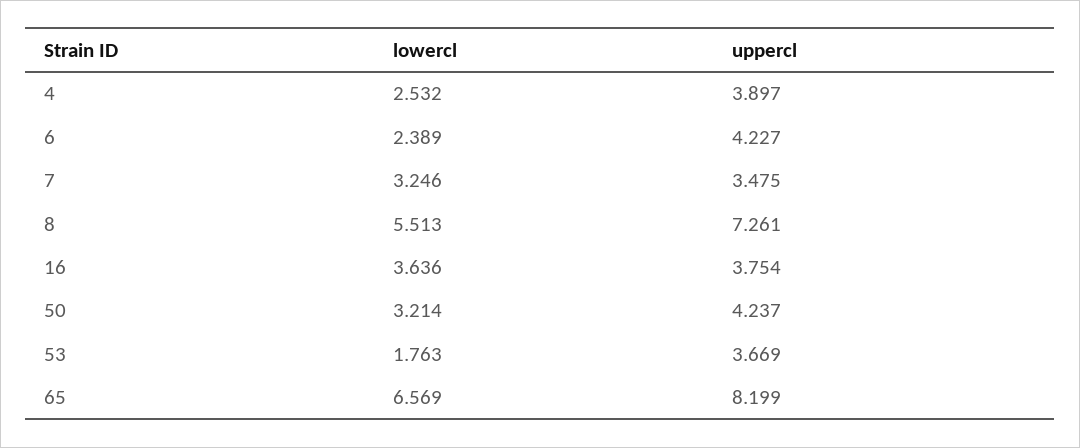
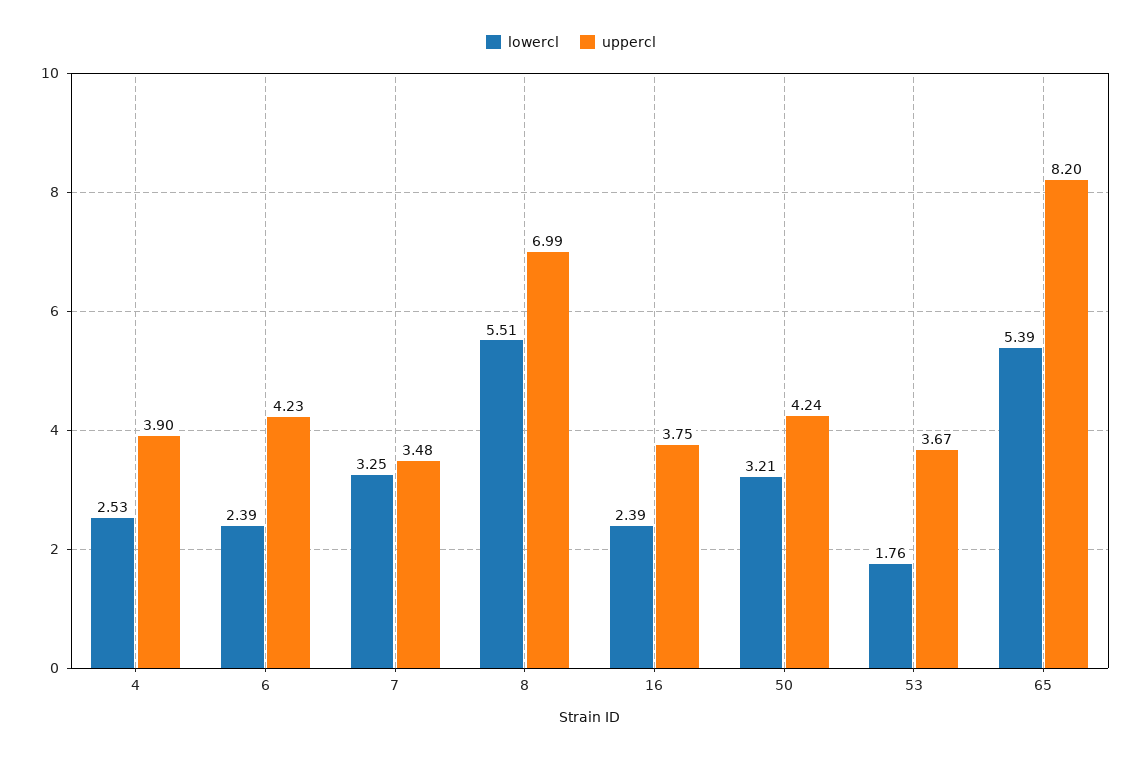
  {
    "lowercl": {
      "4": 2.532,
      "6": 2.389,
      "7": 3.246,
      "8": 5.513,
-     "16": 3.636,
+     "16": 2.39,
      "50": 3.214,
      "53": 1.763,
-     "65": 6.569
+     "65": 5.39
    },
    "uppercl": {
      "4": 3.897,
      "6": 4.227,
      "7": 3.475,
-     "8": 7.261,
+     "8": 6.99,
      "16": 3.754,
      "50": 4.237,
      "53": 3.669,
      "65": 8.199
    }
  }

